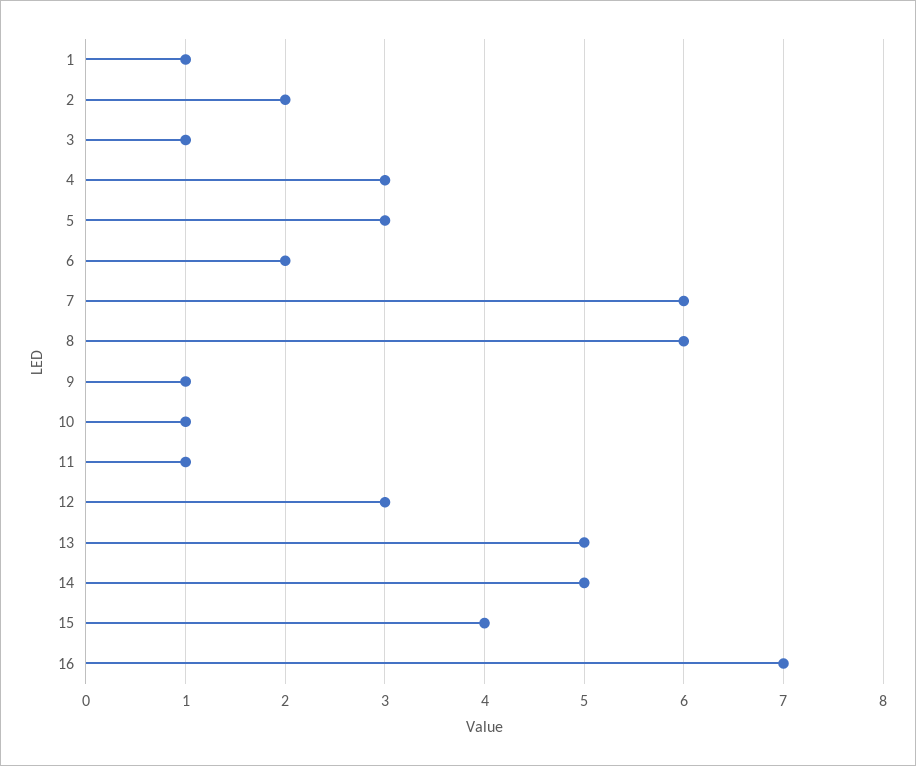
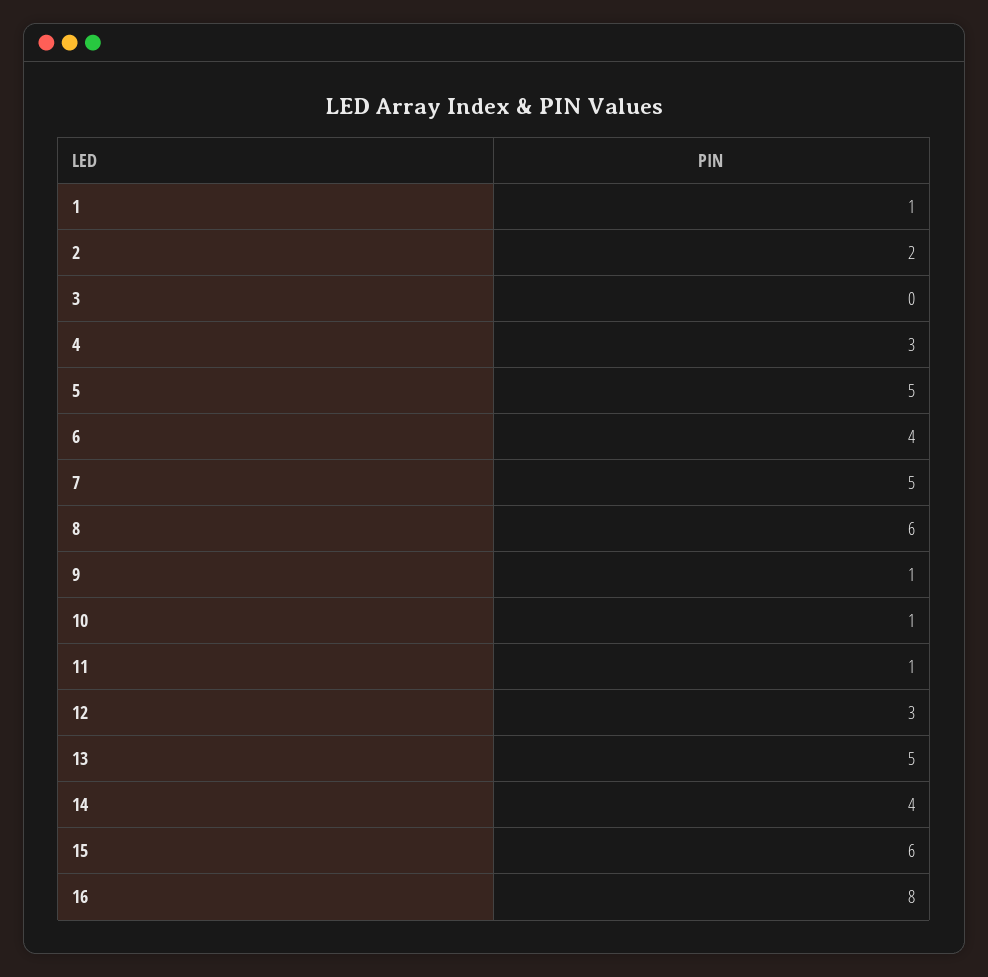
  {
    "1": 1,
    "2": 2,
-   "3": 1,
+   "3": 0,
    "4": 3,
-   "5": 3,
+   "5": 5,
-   "6": 2,
+   "6": 4,
-   "7": 6,
+   "7": 5,
    "8": 6,
    "9": 1,
    "10": 1,
    "11": 1,
    "12": 3,
    "13": 5,
-   "14": 5,
+   "14": 4,
-   "15": 4,
+   "15": 6,
-   "16": 7
+   "16": 8
  }

